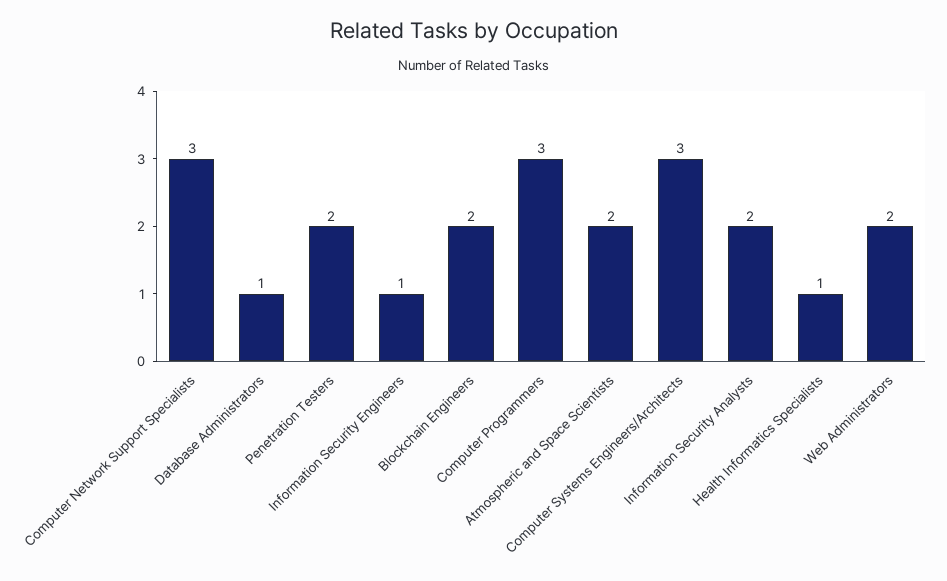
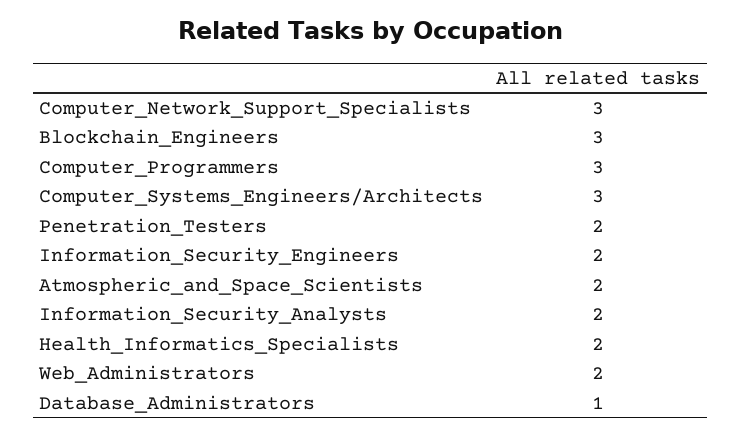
  {
    "Computer Network Support Specialists": 3,
    "Database Administrators": 1,
    "Penetration Testers": 2,
-   "Information Security Engineers": 1,
+   "Information Security Engineers": 2,
-   "Blockchain Engineers": 2,
+   "Blockchain Engineers": 3,
    "Computer Programmers": 3,
    "Atmospheric and Space Scientists": 2,
    "Computer Systems Engineers/Architects": 3,
    "Information Security Analysts": 2,
-   "Health Informatics Specialists": 1,
+   "Health Informatics Specialists": 2,
    "Web Administrators": 2
  }

